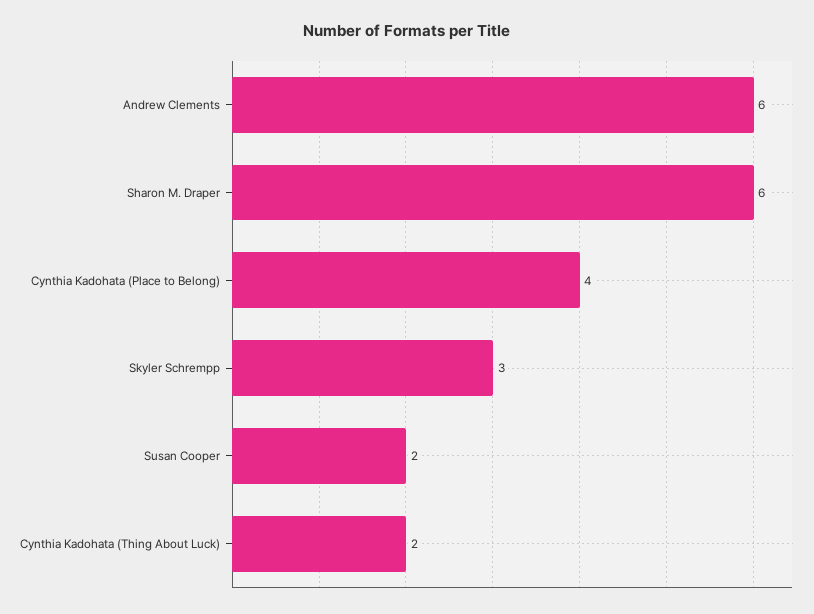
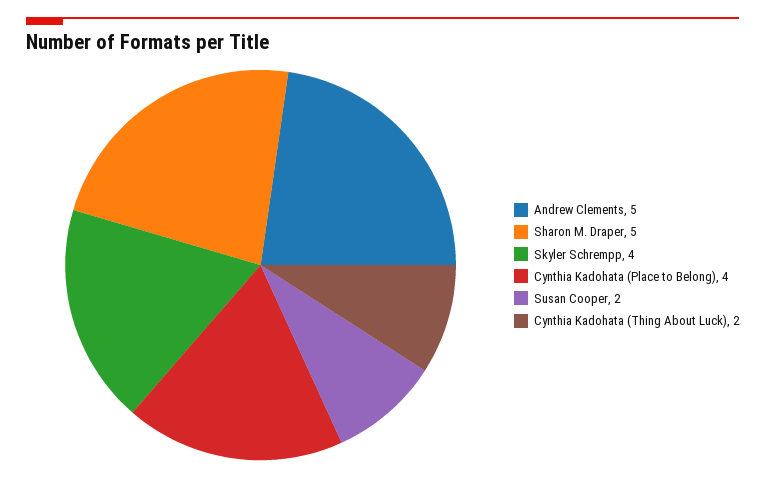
  {
-   "Andrew Clements": 6,
+   "Andrew Clements": 5,
-   "Sharon M. Draper": 6,
+   "Sharon M. Draper": 5,
    "Cynthia Kadohata (Place to Belong)": 4,
-   "Skyler Schrempp": 3,
+   "Skyler Schrempp": 4,
    "Susan Cooper": 2,
    "Cynthia Kadohata (Thing About Luck)": 2
  }

